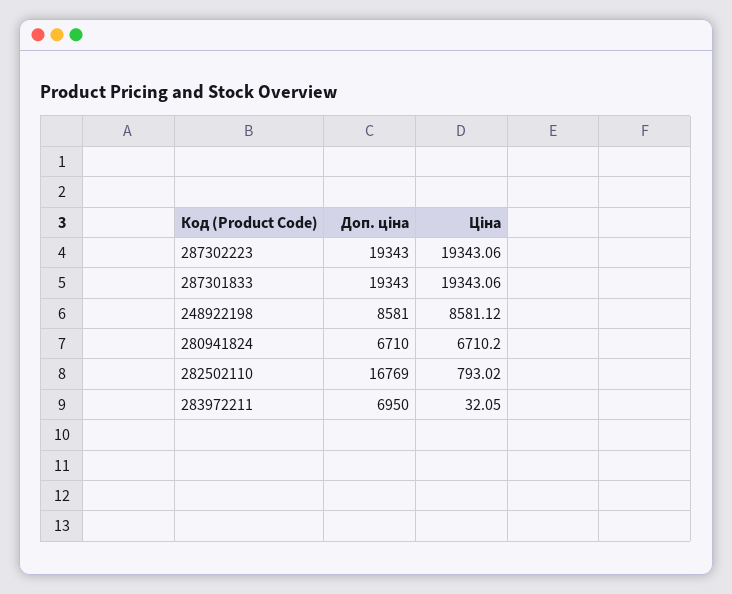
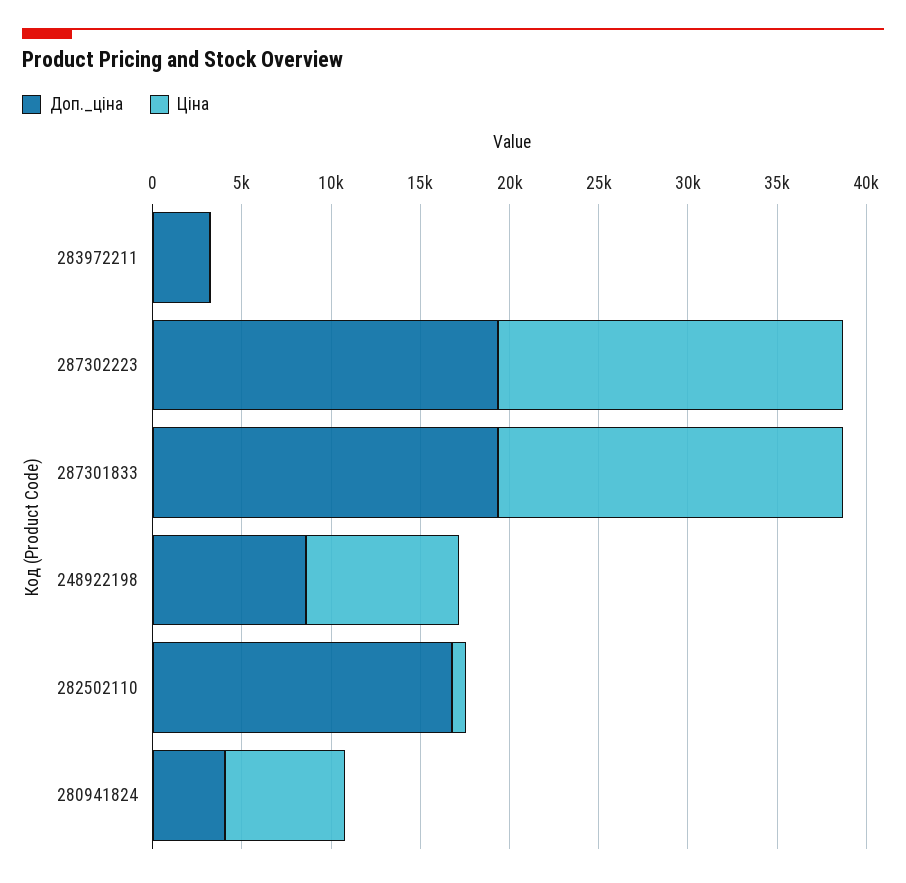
  {
    "Доп. ціна": {
      "287302223": 19343,
      "287301833": 19343,
      "248922198": 8581,
-     "280941824": 6710,
+     "280941824": 4000,
      "282502110": 16769,
-     "283972211": 6950
+     "283972211": 3000
    },
    "Ціна": {
      "287302223": 19343.06,
      "287301833": 19343.06,
      "248922198": 8581.12,
      "280941824": 6710.2,
      "282502110": 793.02,
      "283972211": 32.05
    }
  }

